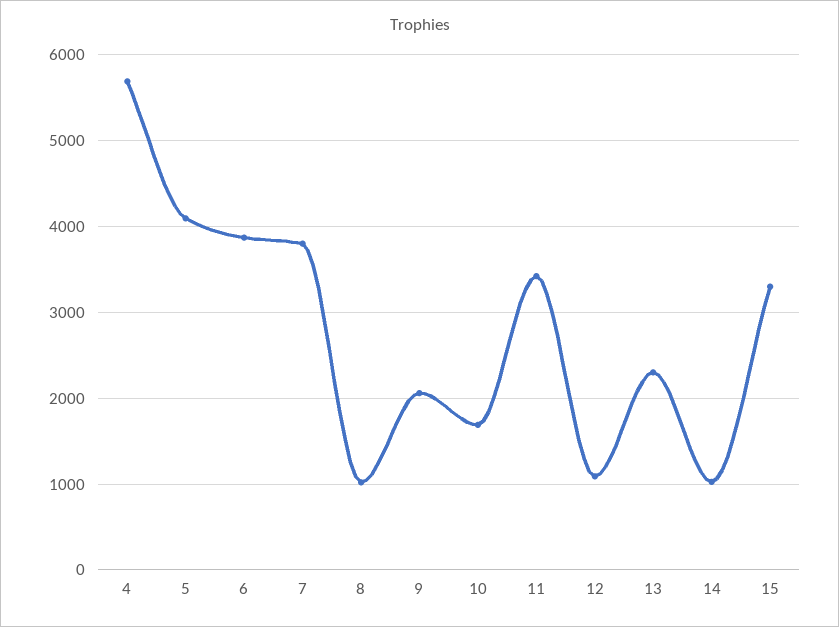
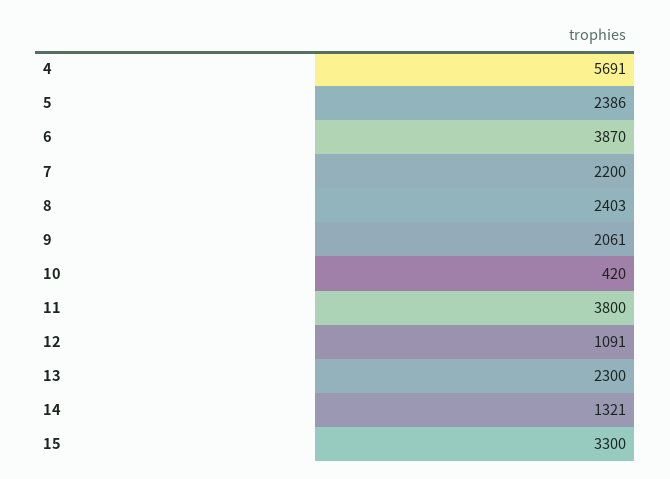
  {
    "4": 5691,
-   "5": 4100,
+   "5": 2386,
    "6": 3870,
-   "7": 3800,
+   "7": 2200,
-   "8": 1000,
+   "8": 2403,
    "9": 2061,
-   "10": 1700,
+   "10": 420,
-   "11": 3400,
+   "11": 3800,
    "12": 1091,
    "13": 2300,
-   "14": 1000,
+   "14": 1321,
    "15": 3300
  }

